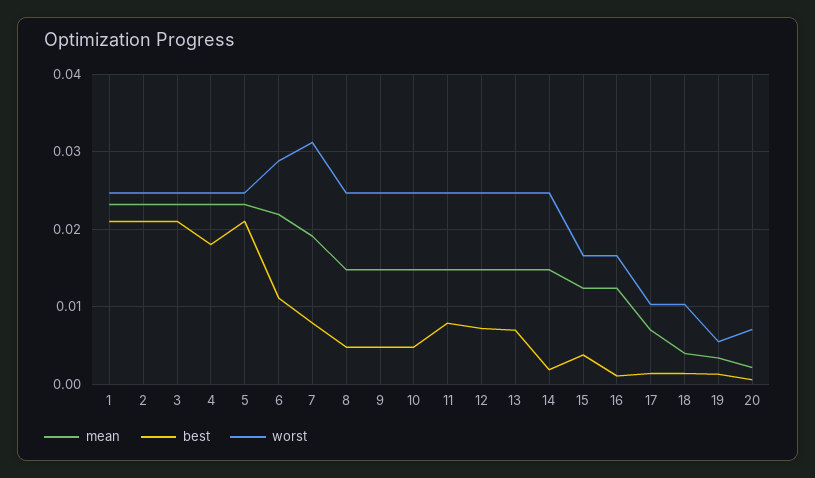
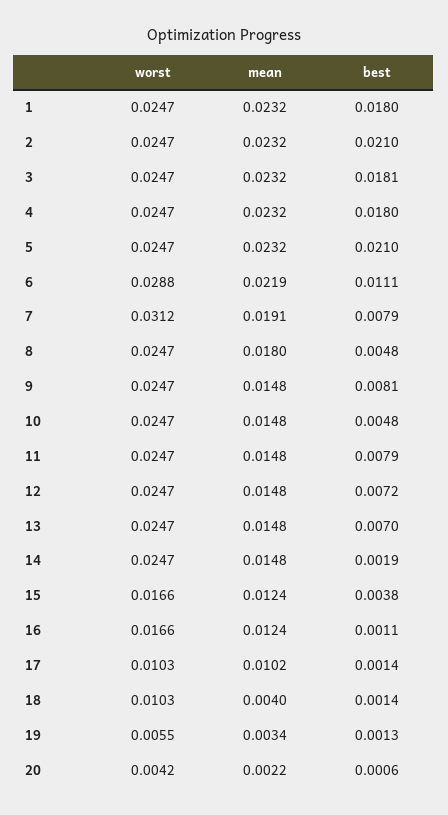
  {
    "mean": {
      "1": 0.0232,
      "2": 0.0232,
      "3": 0.0232,
      "4": 0.0232,
      "5": 0.0232,
      "6": 0.0219,
      "7": 0.0191,
-     "8": 0.015,
+     "8": 0.018,
      "9": 0.0148,
      "10": 0.0148,
      "11": 0.0148,
      "12": 0.0148,
      "13": 0.0148,
      "14": 0.0148,
      "15": 0.0124,
      "16": 0.0124,
-     "17": 0.007,
+     "17": 0.0102,
      "18": 0.004,
      "19": 0.0034,
      "20": 0.0022
    },
    "best": {
-     "1": 0.021,
+     "1": 0.018,
      "2": 0.021,
-     "3": 0.021,
+     "3": 0.0181,
      "4": 0.018,
      "5": 0.021,
      "6": 0.0111,
      "7": 0.0079,
      "8": 0.0048,
-     "9": 0.005,
+     "9": 0.0081,
      "10": 0.0048,
      "11": 0.0079,
      "12": 0.0072,
      "13": 0.007,
      "14": 0.0019,
      "15": 0.0038,
      "16": 0.0011,
      "17": 0.0014,
      "18": 0.0014,
      "19": 0.0013,
      "20": 0.0006
    },
    "worst": {
      "1": 0.0247,
      "2": 0.0247,
      "3": 0.0247,
      "4": 0.0247,
      "5": 0.0247,
      "6": 0.0288,
      "7": 0.0312,
      "8": 0.0247,
      "9": 0.0247,
      "10": 0.0247,
      "11": 0.0247,
      "12": 0.0247,
      "13": 0.0247,
      "14": 0.0247,
      "15": 0.0166,
      "16": 0.0166,
      "17": 0.0103,
      "18": 0.0103,
      "19": 0.0055,
-     "20": 0.007
+     "20": 0.0042
    }
  }

